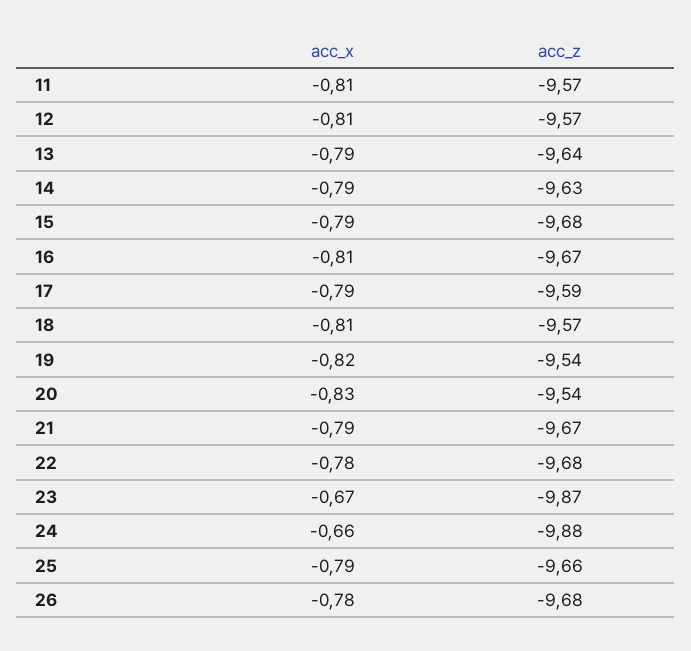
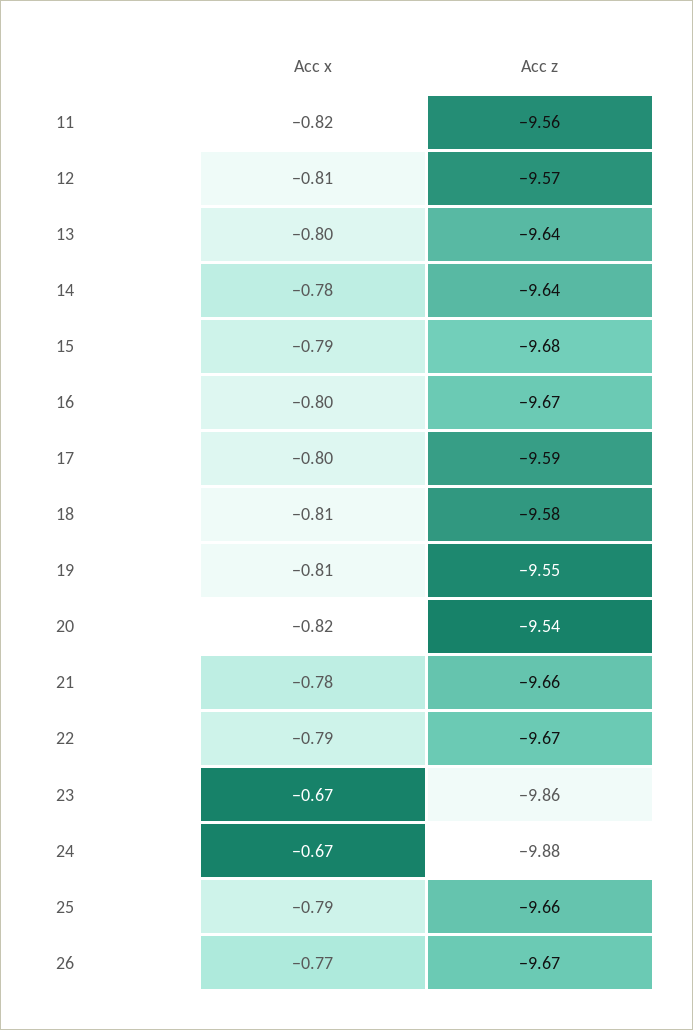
  {
    "acc_x": {
-     "11": -0.81,
+     "11": -0.82,
      "12": -0.81,
-     "13": -0.79,
+     "13": -0.8,
-     "14": -0.79,
+     "14": -0.78,
      "15": -0.79,
-     "16": -0.81,
+     "16": -0.8,
-     "17": -0.79,
+     "17": -0.8,
      "18": -0.81,
-     "19": -0.82,
+     "19": -0.81,
-     "20": -0.83,
+     "20": -0.82,
-     "21": -0.79,
+     "21": -0.78,
-     "22": -0.78,
+     "22": -0.79,
      "23": -0.67,
-     "24": -0.66,
+     "24": -0.67,
      "25": -0.79,
-     "26": -0.78
+     "26": -0.77
    },
    "acc_z": {
-     "11": -9.57,
+     "11": -9.56,
      "12": -9.57,
      "13": -9.64,
-     "14": -9.63,
+     "14": -9.64,
      "15": -9.68,
      "16": -9.67,
      "17": -9.59,
-     "18": -9.57,
+     "18": -9.58,
-     "19": -9.54,
+     "19": -9.55,
      "20": -9.54,
-     "21": -9.67,
+     "21": -9.66,
-     "22": -9.68,
+     "22": -9.67,
-     "23": -9.87,
+     "23": -9.86,
      "24": -9.88,
      "25": -9.66,
-     "26": -9.68
+     "26": -9.67
    }
  }

